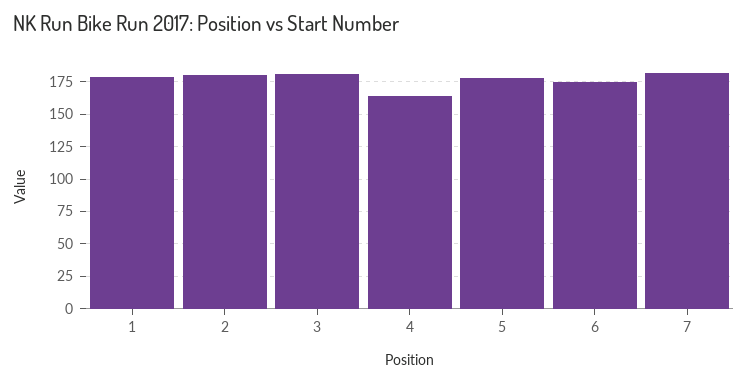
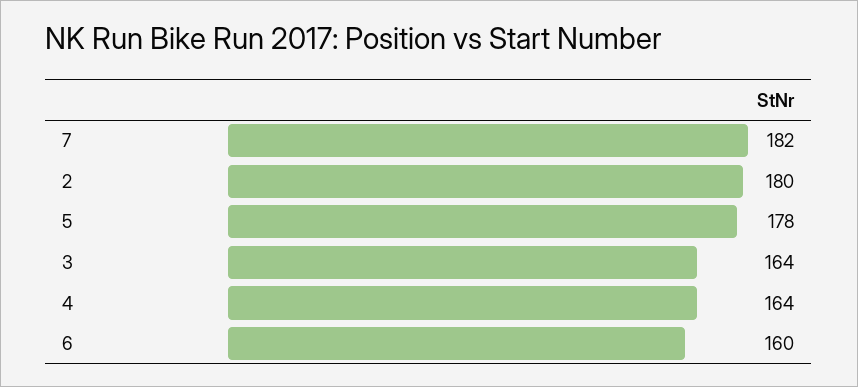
  {
-   "1": 180,
    "2": 180,
-   "3": 180,
+   "3": 164,
    "4": 164,
    "5": 178,
-   "6": 175,
+   "6": 160,
    "7": 182
  }

